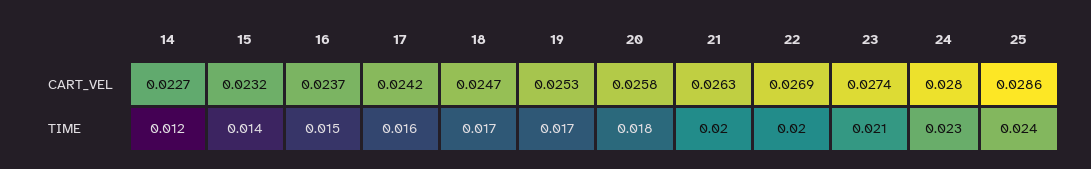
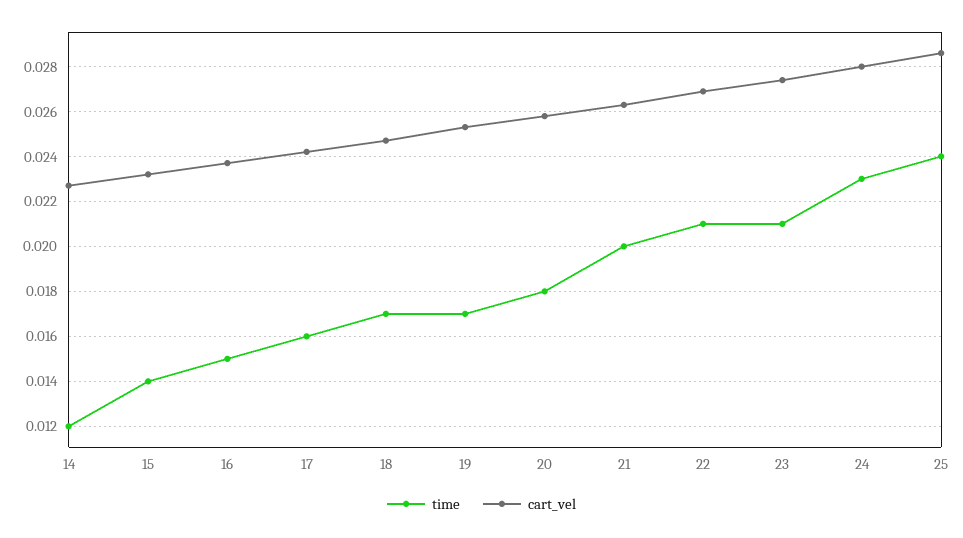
  {
    "CART_VEL": {
      "14": 0.0227,
      "15": 0.0232,
      "16": 0.0237,
      "17": 0.0242,
      "18": 0.0247,
      "19": 0.0253,
      "20": 0.0258,
      "21": 0.0263,
      "22": 0.0269,
      "23": 0.0274,
      "24": 0.028,
      "25": 0.0286
    },
    "TIME": {
      "14": 0.012,
      "15": 0.014,
      "16": 0.015,
      "17": 0.016,
      "18": 0.017,
      "19": 0.017,
      "20": 0.018,
      "21": 0.02,
-     "22": 0.02,
+     "22": 0.021,
      "23": 0.021,
      "24": 0.023,
      "25": 0.024
    }
  }

